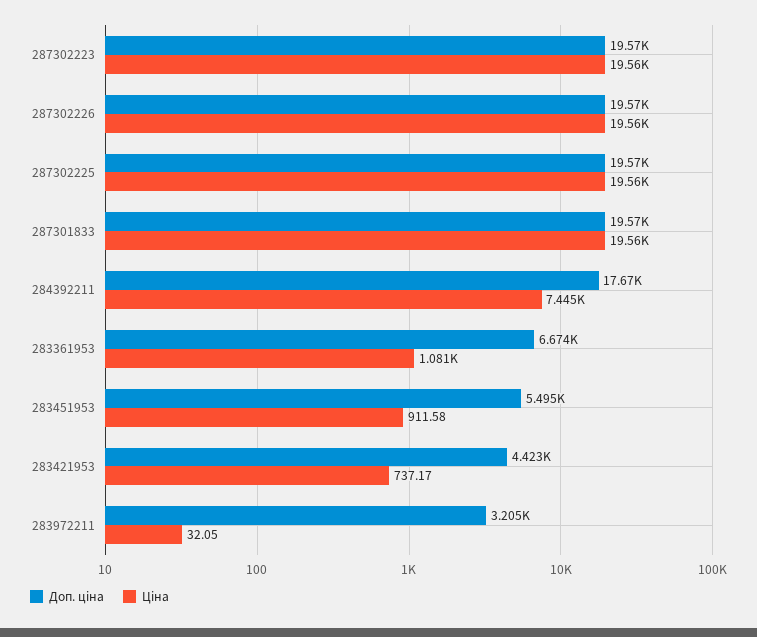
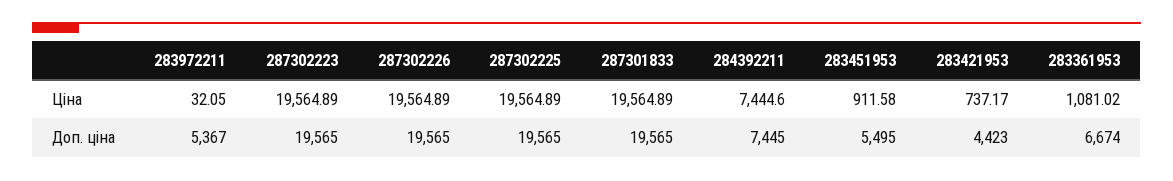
  {
    "Доп. ціна": {
      "287302223": 19565,
      "287302226": 19565,
      "287302225": 19565,
      "287301833": 19565,
-     "284392211": 17670,
+     "284392211": 7445,
      "283361953": 6674,
      "283451953": 5495,
      "283421953": 4423,
-     "283972211": 3205
+     "283972211": 5367
    },
    "Ціна": {
      "287302223": 19564.89,
      "287302226": 19564.89,
      "287302225": 19564.89,
      "287301833": 19564.89,
      "284392211": 7444.6,
      "283361953": 1081.02,
      "283451953": 911.58,
      "283421953": 737.17,
      "283972211": 32.05
    }
  }

